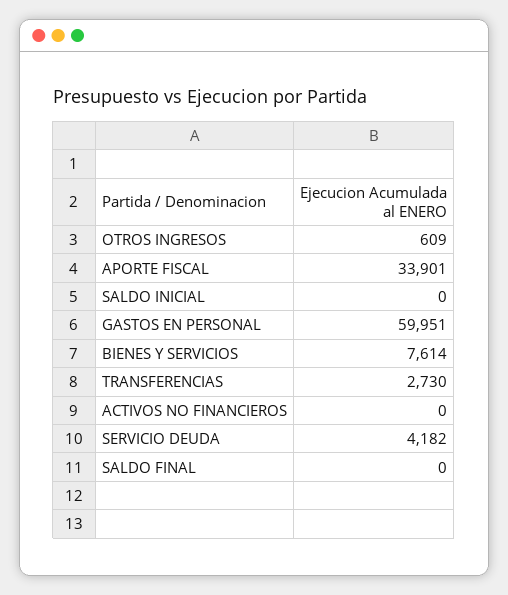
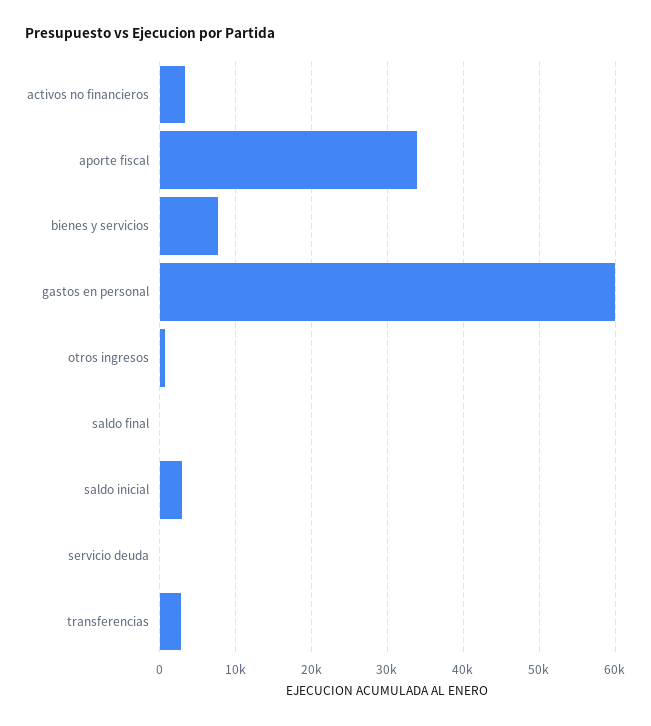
  {
    "OTROS INGRESOS": 609,
    "APORTE FISCAL": 33901,
-   "SALDO INICIAL": 0,
+   "SALDO INICIAL": 3000,
    "GASTOS EN PERSONAL": 59951,
    "BIENES Y SERVICIOS": 7614,
    "TRANSFERENCIAS": 2730,
-   "ACTIVOS NO FINANCIEROS": 0,
+   "ACTIVOS NO FINANCIEROS": 3000,
-   "SERVICIO DEUDA": 4182,
+   "SERVICIO DEUDA": 0,
    "SALDO FINAL": 0
  }

